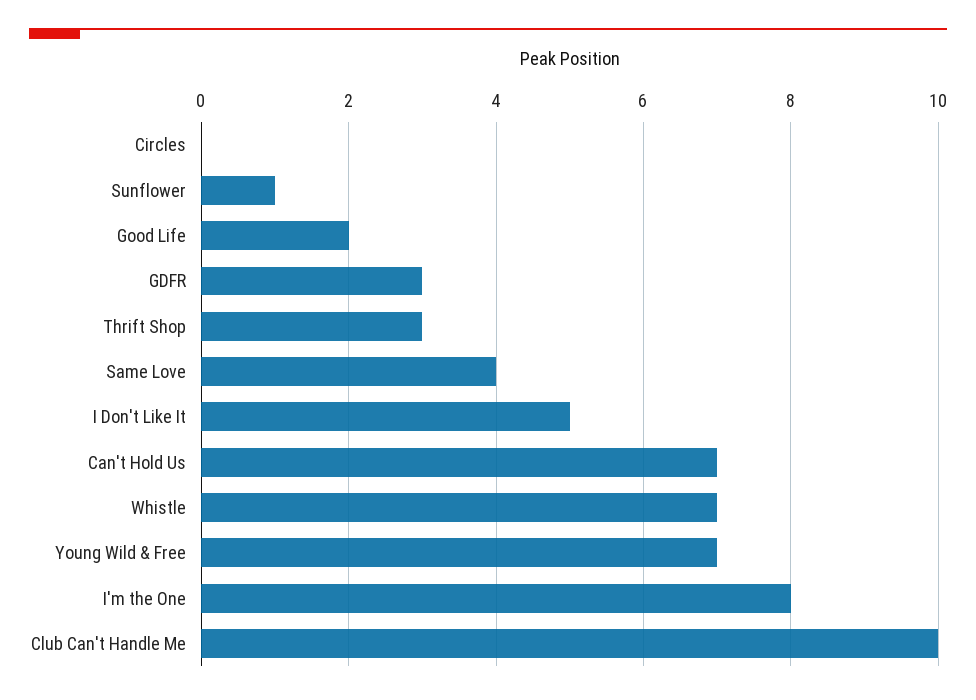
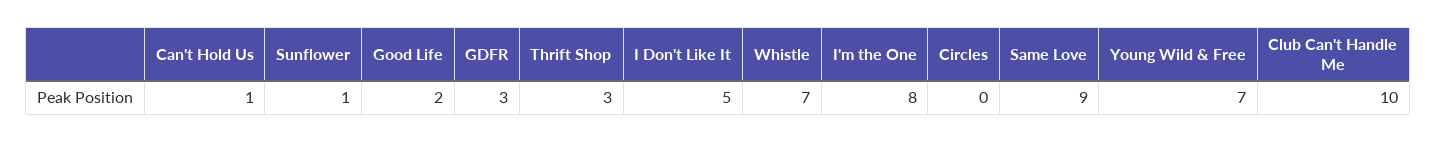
  {
    "Circles": 0,
    "Sunflower": 1,
    "Good Life": 2,
    "GDFR": 3,
    "Thrift Shop": 3,
-   "Same Love": 4,
+   "Same Love": 9,
    "I Don't Like It": 5,
-   "Can't Hold Us": 7,
+   "Can't Hold Us": 1,
    "Whistle": 7,
    "Young Wild & Free": 7,
    "I'm the One": 8,
    "Club Can't Handle Me": 10
  }

